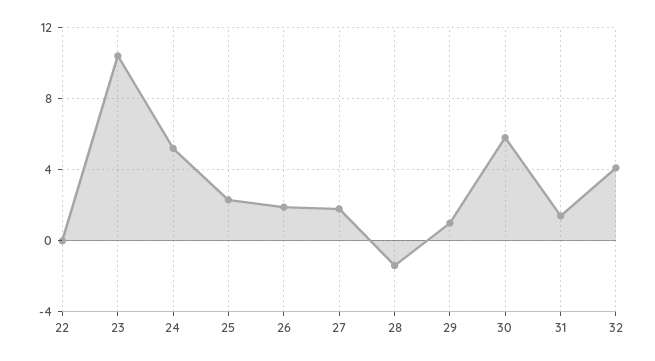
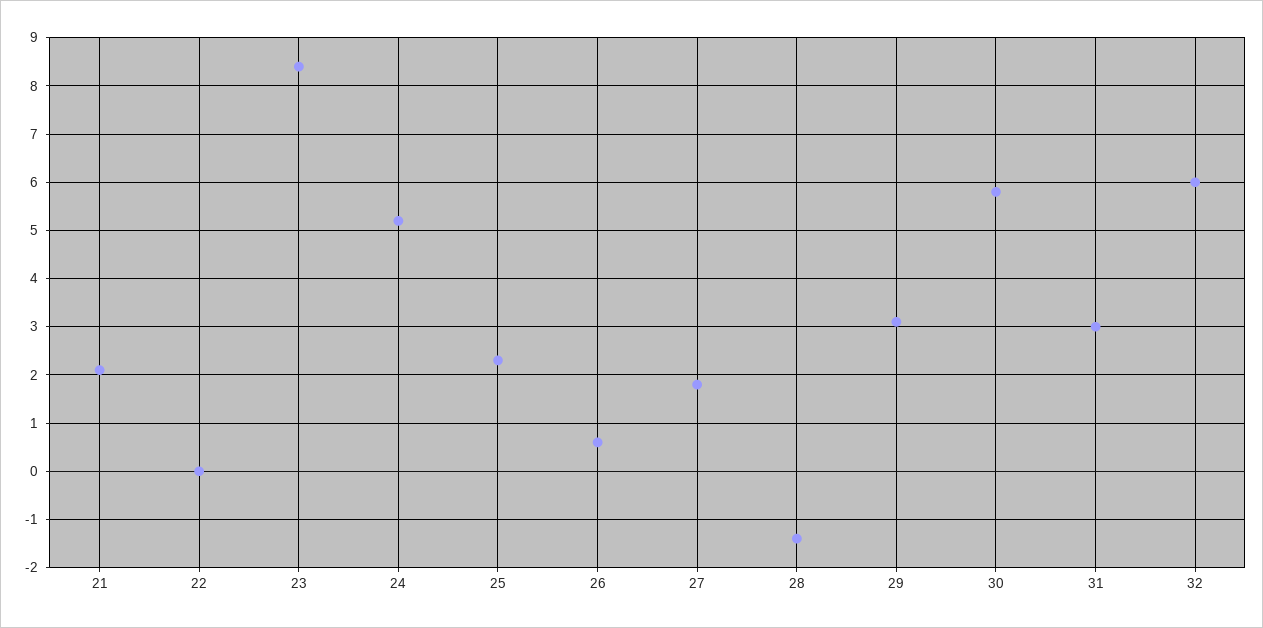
  {
    "22": 0,
-   "23": 10.5,
+   "23": 8.5,
    "24": 5,
    "25": 2.5,
-   "26": 2,
+   "26": 0.5,
    "27": 2,
    "28": -1.5,
-   "29": 1,
+   "29": 3,
    "30": 6,
-   "31": 1.5,
+   "31": 3,
-   "32": 4
+   "32": 6,
+   "21": 2
  }

